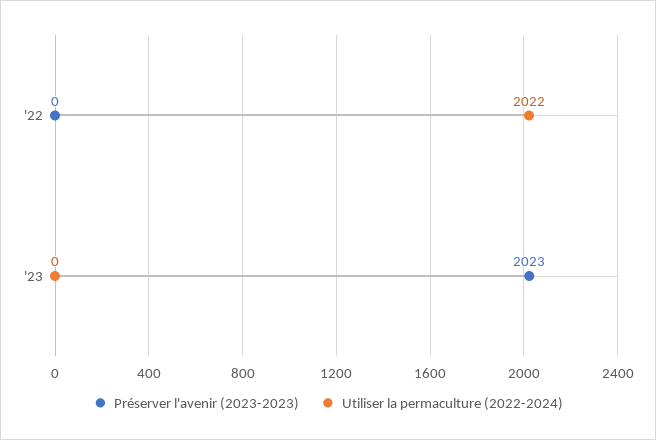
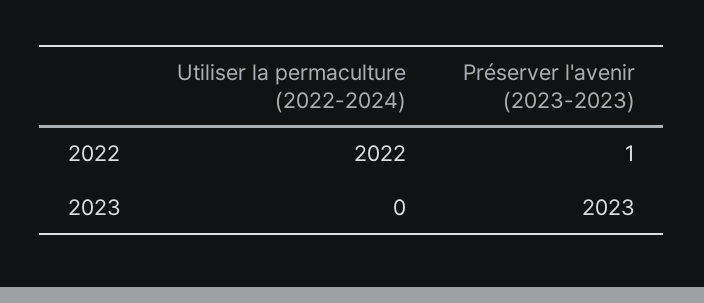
  {
    "Préserver l'avenir (2023-2023)": {
-     "'22": 0,
+     "'22": 1,
      "'23": 2023
    },
    "Utiliser la permaculture (2022-2024)": {
      "'22": 2022,
      "'23": 0
    }
  }

